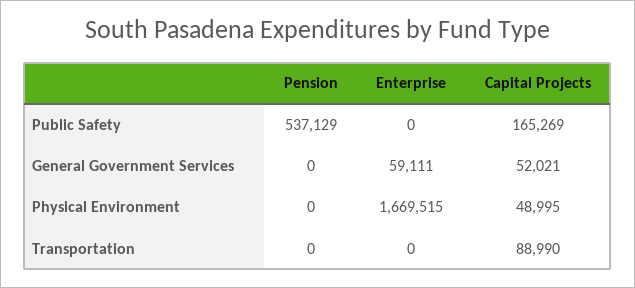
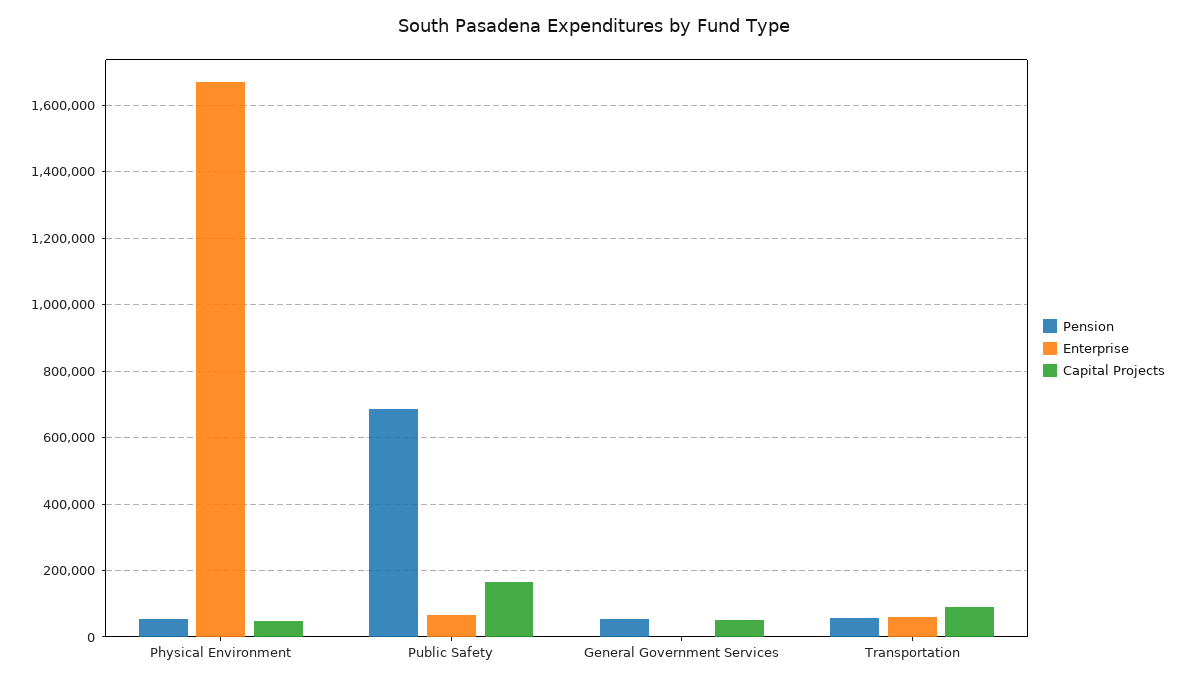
  {
    "Pension": {
-     "Public Safety": 537129,
+     "Public Safety": 680000,
-     "General Government Services": 0,
+     "General Government Services": 60000,
-     "Physical Environment": 0,
+     "Physical Environment": 60000,
-     "Transportation": 0
+     "Transportation": 60000
    },
    "Enterprise": {
-     "Public Safety": 0,
+     "Public Safety": 60000,
-     "General Government Services": 59111,
+     "General Government Services": 0,
      "Physical Environment": 1669515,
-     "Transportation": 0
+     "Transportation": 60000
    },
    "Capital Projects": {
      "Public Safety": 165269,
      "General Government Services": 52021,
      "Physical Environment": 48995,
      "Transportation": 88990
    }
  }

